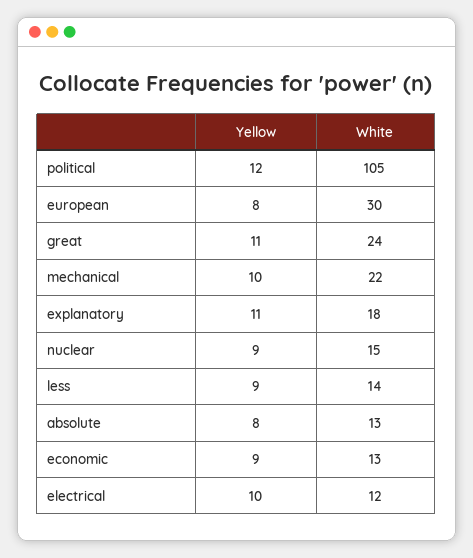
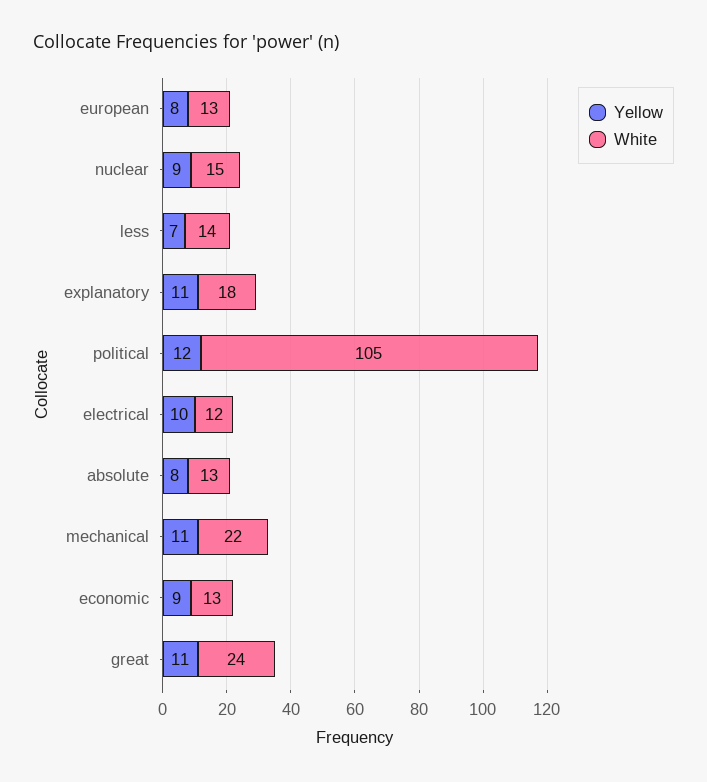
  {
    "Yellow": {
      "political": 12,
      "european": 8,
      "great": 11,
-     "mechanical": 10,
+     "mechanical": 11,
      "explanatory": 11,
      "nuclear": 9,
-     "less": 9,
+     "less": 7,
      "absolute": 8,
      "economic": 9,
      "electrical": 10
    },
    "White": {
      "political": 105,
-     "european": 30,
+     "european": 13,
      "great": 24,
      "mechanical": 22,
      "explanatory": 18,
      "nuclear": 15,
      "less": 14,
      "absolute": 13,
      "economic": 13,
      "electrical": 12
    }
  }

